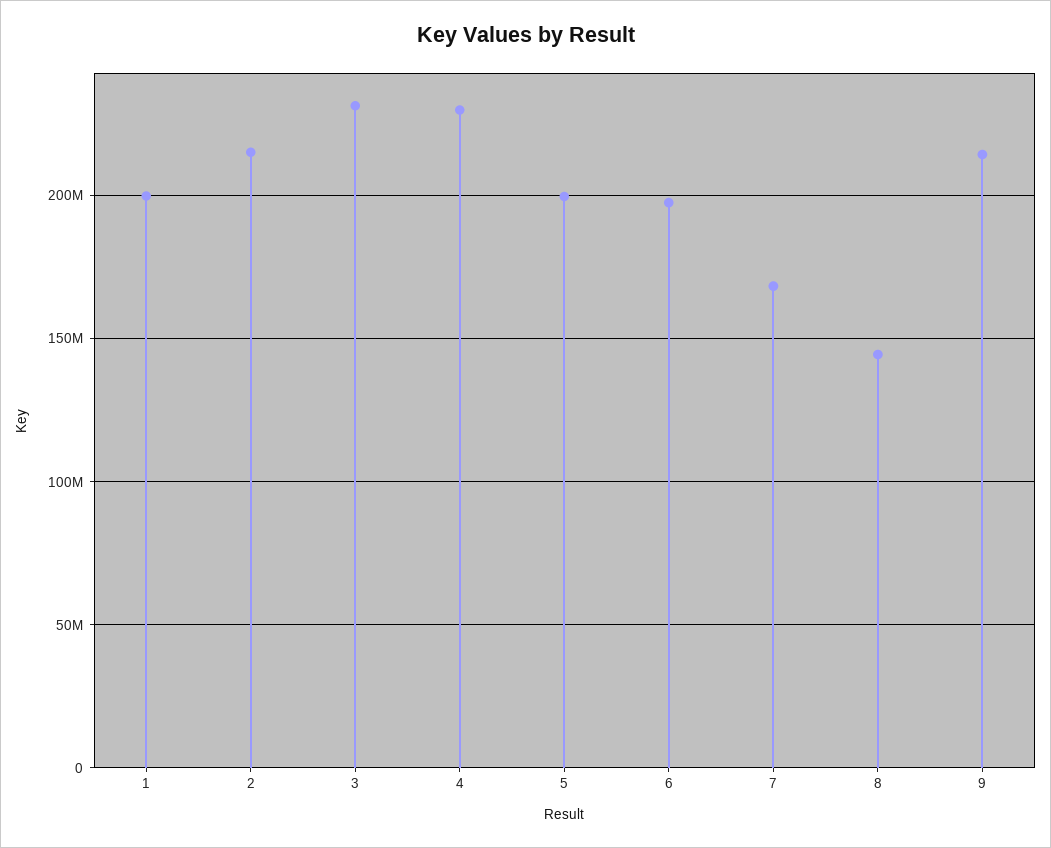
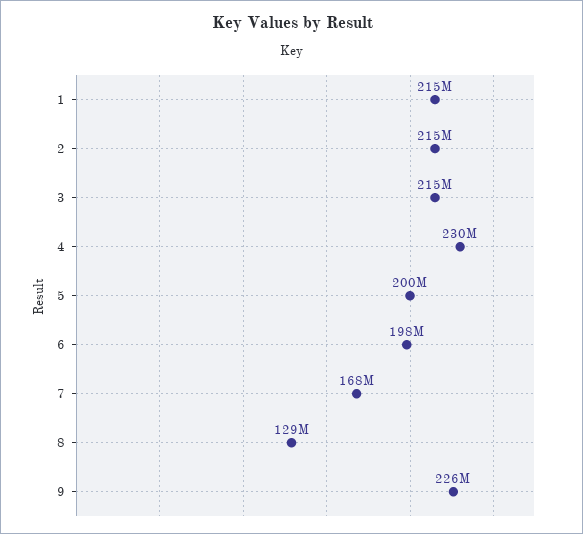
  {
-   "1": 200000000,
+   "1": 215000000,
    "2": 215000000,
-   "3": 230000000,
+   "3": 215000000,
    "4": 230000000,
    "5": 200000000,
    "6": 198000000,
    "7": 168000000,
-   "8": 145000000,
+   "8": 129000000,
-   "9": 215000000
+   "9": 226000000
  }

